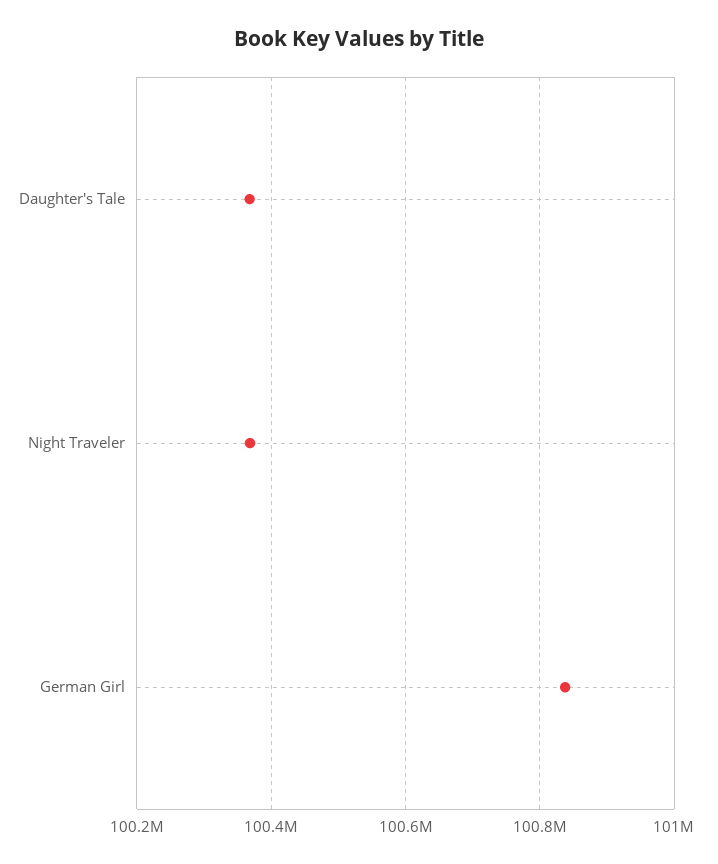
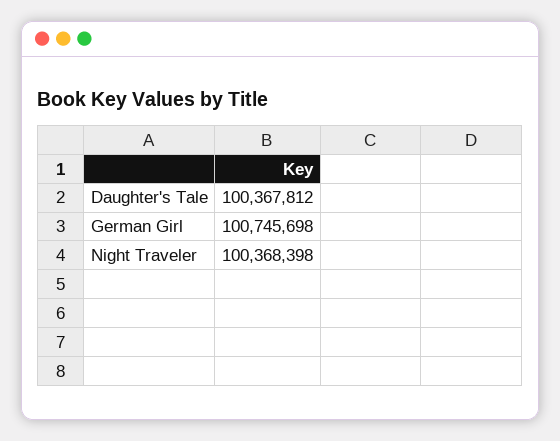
  {
    "Daughter's Tale": 100367812,
    "Night Traveler": 100368398,
-   "German Girl": 100840000
+   "German Girl": 100745698
  }

